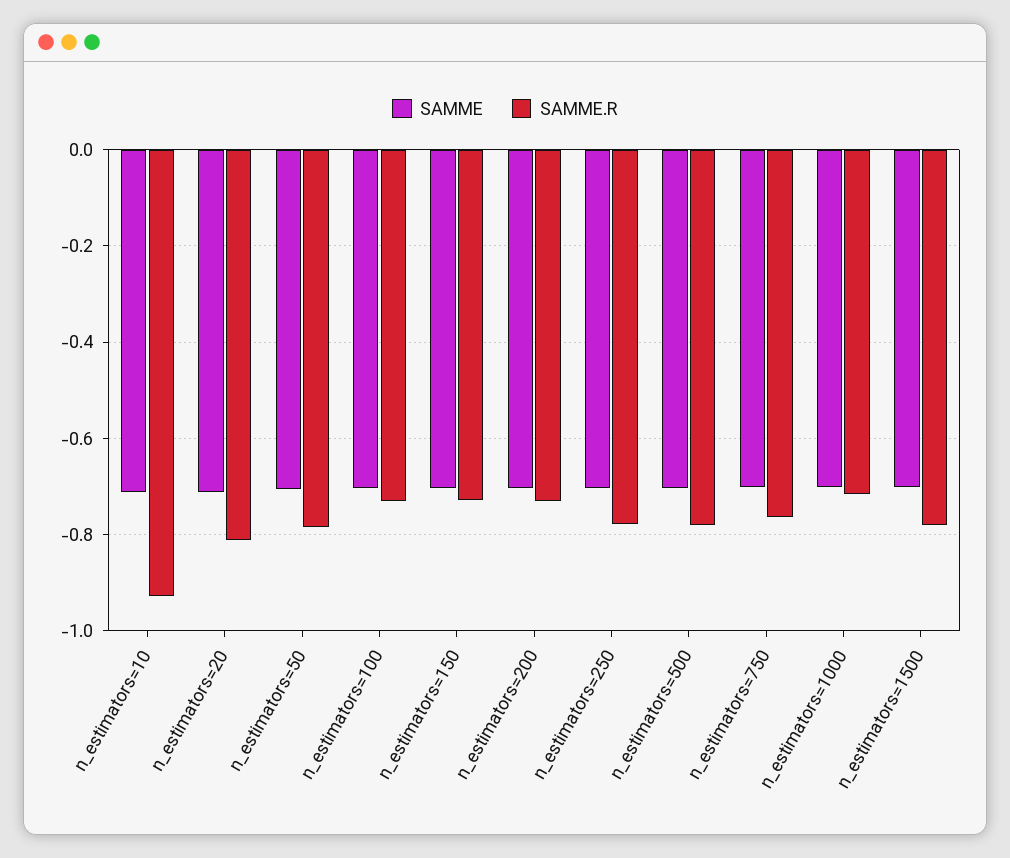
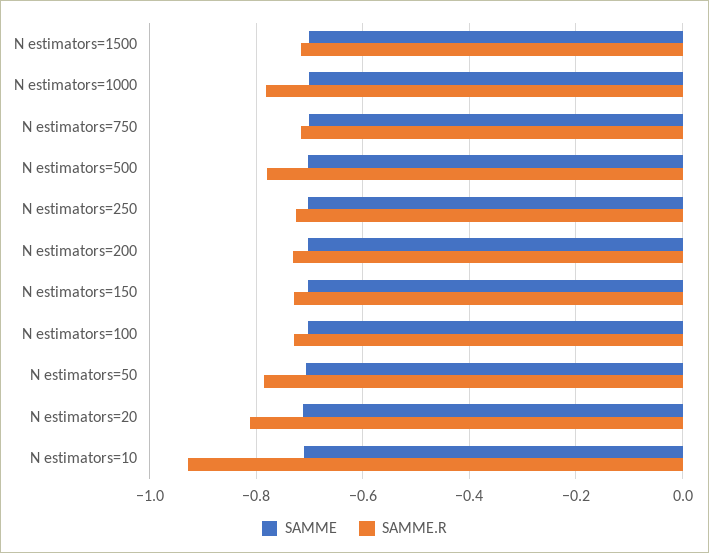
  {
    "SAMME": {
      "n_estimators=10": -0.72,
      "n_estimators=20": -0.72,
      "n_estimators=50": -0.7,
      "n_estimators=100": -0.7,
      "n_estimators=150": -0.7,
      "n_estimators=200": -0.7,
      "n_estimators=250": -0.7,
      "n_estimators=500": -0.7,
      "n_estimators=750": -0.7,
      "n_estimators=1000": -0.7,
      "n_estimators=1500": -0.7
    },
    "SAMME.R": {
      "n_estimators=10": -0.92,
      "n_estimators=20": -0.82,
      "n_estimators=50": -0.78,
      "n_estimators=100": -0.72,
      "n_estimators=150": -0.72,
      "n_estimators=200": -0.74,
-     "n_estimators=250": -0.78,
+     "n_estimators=250": -0.72,
      "n_estimators=500": -0.78,
-     "n_estimators=750": -0.76,
+     "n_estimators=750": -0.72,
-     "n_estimators=1000": -0.72,
+     "n_estimators=1000": -0.78,
-     "n_estimators=1500": -0.78
+     "n_estimators=1500": -0.72
    }
  }

